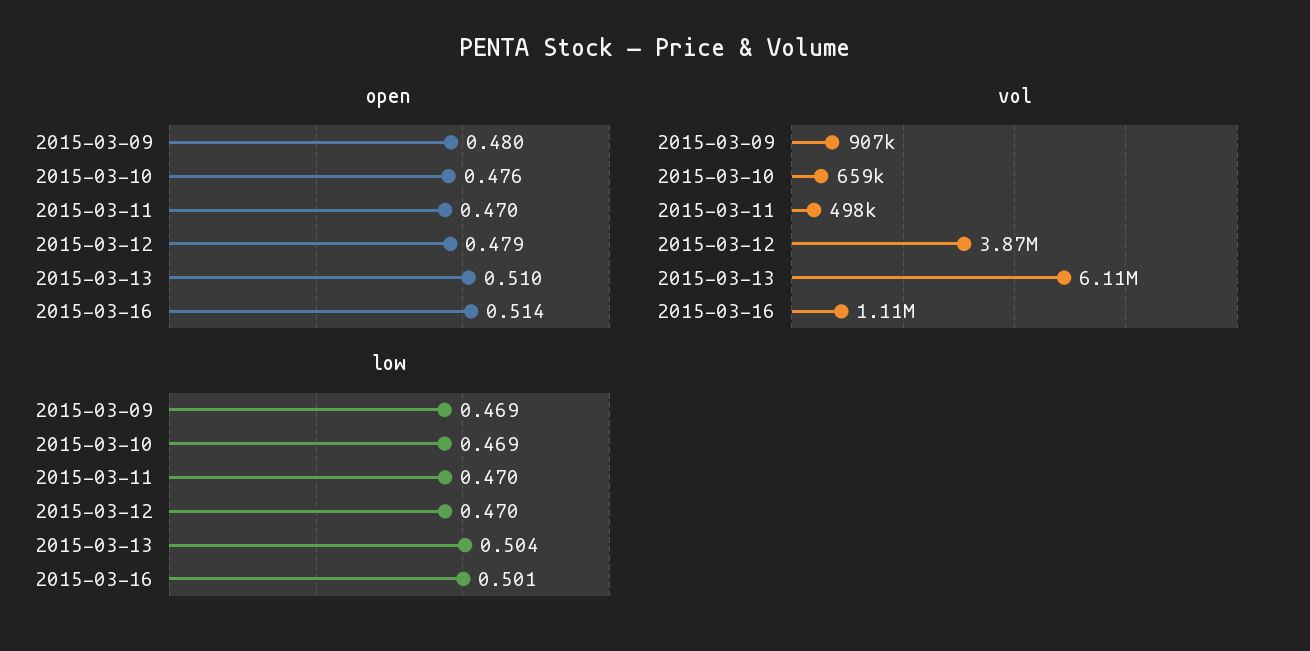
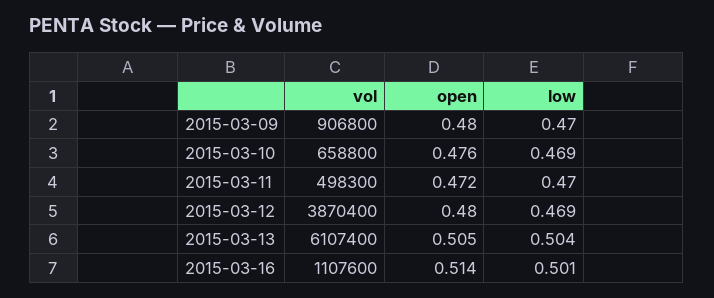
  {
    "open": {
      "2015-03-09": 0.48,
      "2015-03-10": 0.476,
-     "2015-03-11": 0.47,
+     "2015-03-11": 0.472,
-     "2015-03-12": 0.479,
+     "2015-03-12": 0.48,
-     "2015-03-13": 0.51,
+     "2015-03-13": 0.505,
      "2015-03-16": 0.514
    },
    "vol": {
      "2015-03-09": 906800,
      "2015-03-10": 658800,
      "2015-03-11": 498300,
      "2015-03-12": 3870400,
      "2015-03-13": 6107400,
      "2015-03-16": 1107600
    },
    "low": {
-     "2015-03-09": 0.469,
+     "2015-03-09": 0.47,
      "2015-03-10": 0.469,
      "2015-03-11": 0.47,
-     "2015-03-12": 0.47,
+     "2015-03-12": 0.469,
      "2015-03-13": 0.504,
      "2015-03-16": 0.501
    }
  }

